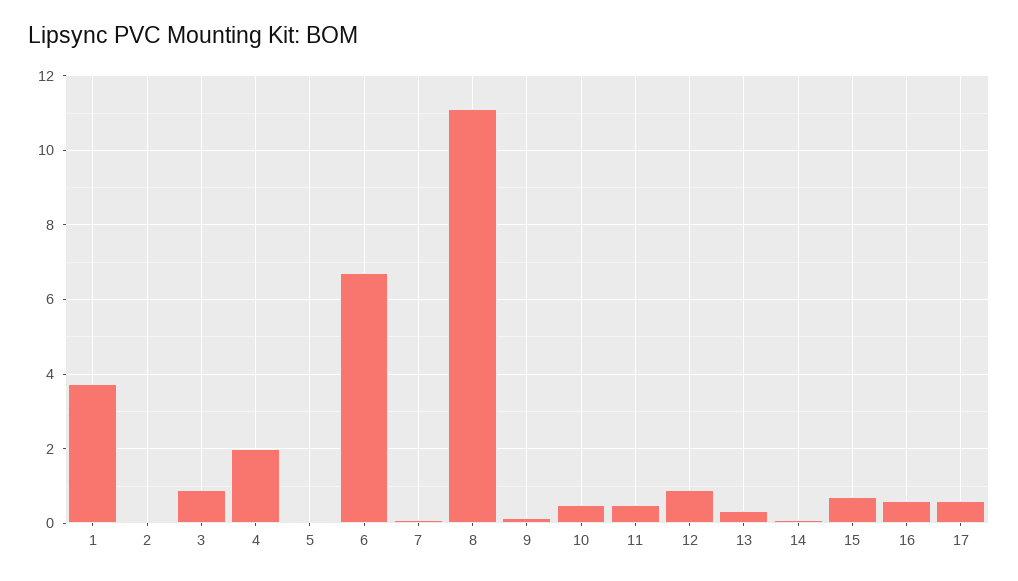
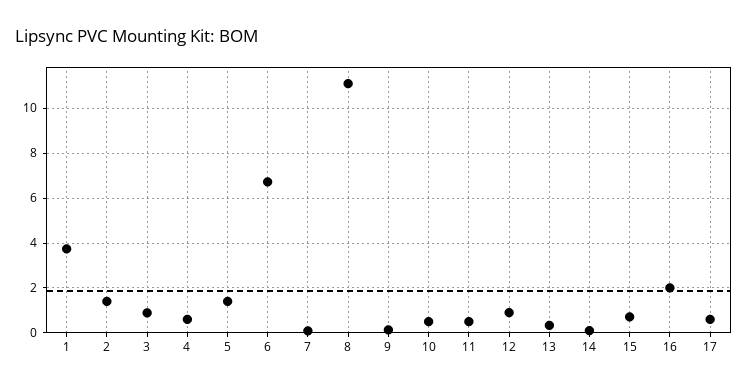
  {
    "1": 3.8,
-   "2": 0,
+   "2": 1.5,
    "3": 0.8,
-   "4": 2,
+   "4": 0.5,
-   "5": 0,
+   "5": 1.5,
    "6": 6.8,
    "7": 0,
    "8": 11.2,
    "9": 0.2,
    "10": 0.6,
    "11": 0.6,
    "12": 1,
    "13": 0.4,
    "14": 0.2,
    "15": 0.8,
-   "16": 0.6,
+   "16": 2,
    "17": 0.6
  }

